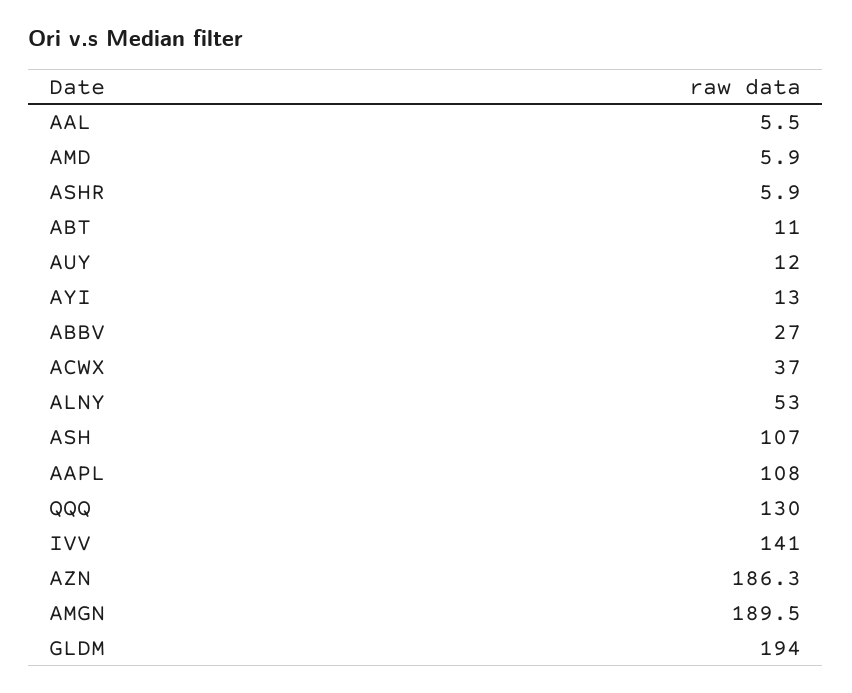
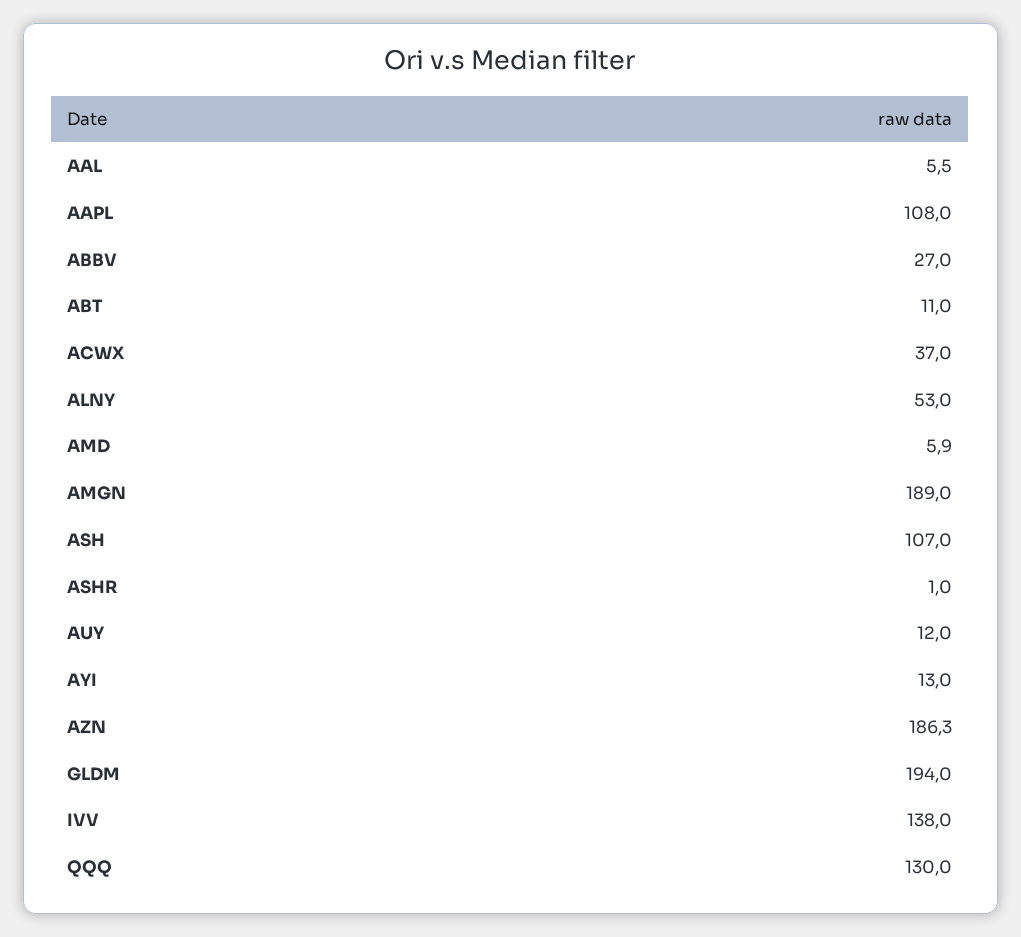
  {
    "AAL": 5.5,
    "AMD": 5.9,
-   "ASHR": 5.9,
+   "ASHR": 1,
    "ABT": 11,
    "AUY": 12,
    "AYI": 13,
    "ABBV": 27,
    "ACWX": 37,
    "ALNY": 53,
    "ASH": 107,
    "AAPL": 108,
    "QQQ": 130,
-   "IVV": 141,
+   "IVV": 138,
    "AZN": 186.3,
-   "AMGN": 189.5,
+   "AMGN": 189,
    "GLDM": 194
  }

